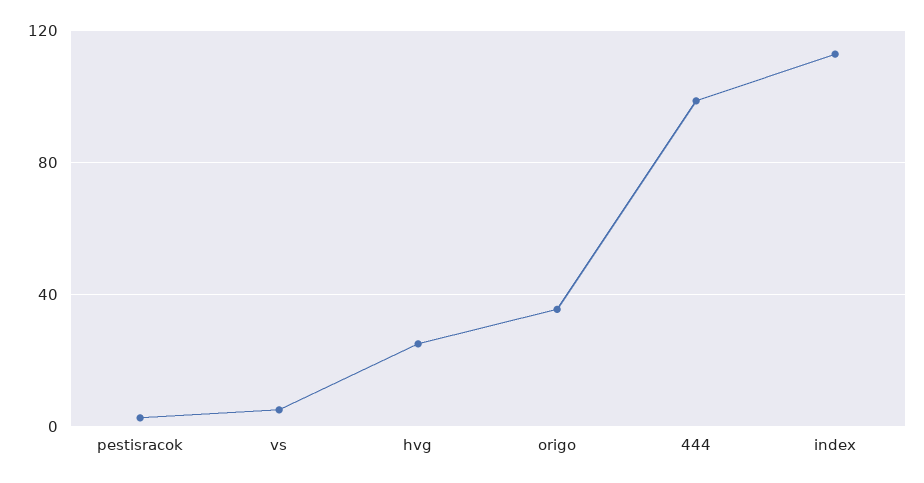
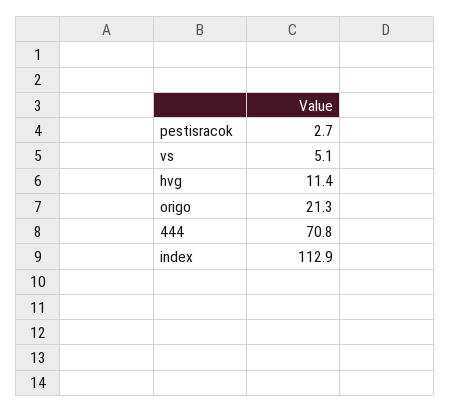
  {
    "pestisracok": 2.7,
    "vs": 5.1,
-   "hvg": 25,
+   "hvg": 11.4,
-   "origo": 35,
+   "origo": 21.3,
-   "444": 100,
+   "444": 70.8,
    "index": 112.9
  }

